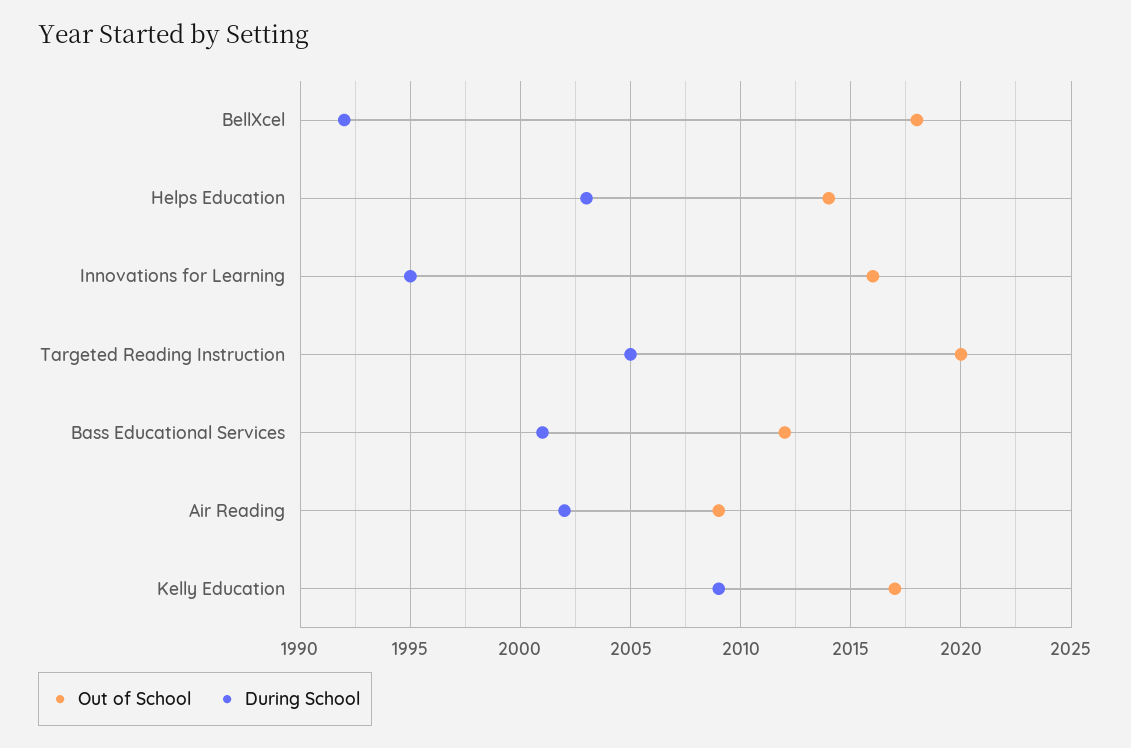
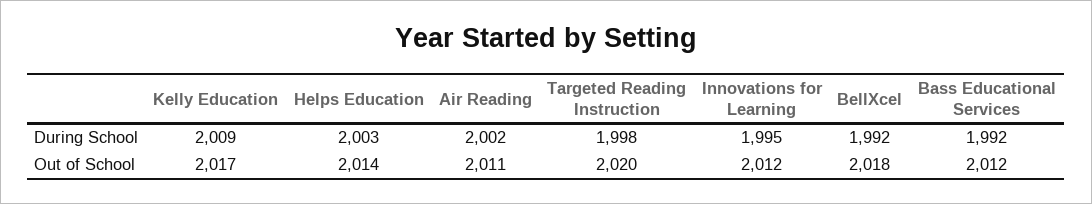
  {
    "Out of School": {
      "BellXcel": 2018,
      "Helps Education": 2014,
-     "Innovations for Learning": 2016,
+     "Innovations for Learning": 2012,
      "Targeted Reading Instruction": 2020,
      "Bass Educational Services": 2012,
-     "Air Reading": 2009,
+     "Air Reading": 2011,
      "Kelly Education": 2017
    },
    "During School": {
      "BellXcel": 1992,
      "Helps Education": 2003,
      "Innovations for Learning": 1995,
-     "Targeted Reading Instruction": 2005,
+     "Targeted Reading Instruction": 1998,
-     "Bass Educational Services": 2001,
+     "Bass Educational Services": 1992,
      "Air Reading": 2002,
      "Kelly Education": 2009
    }
  }

